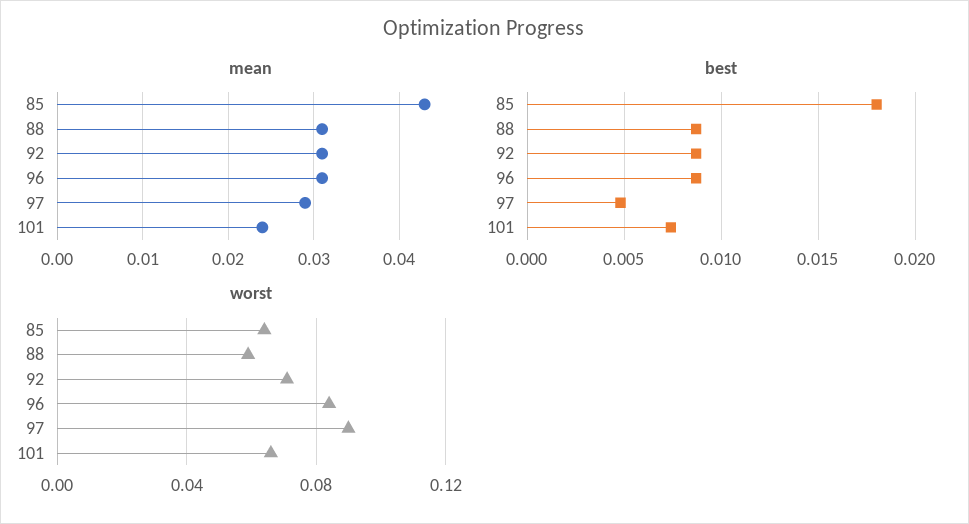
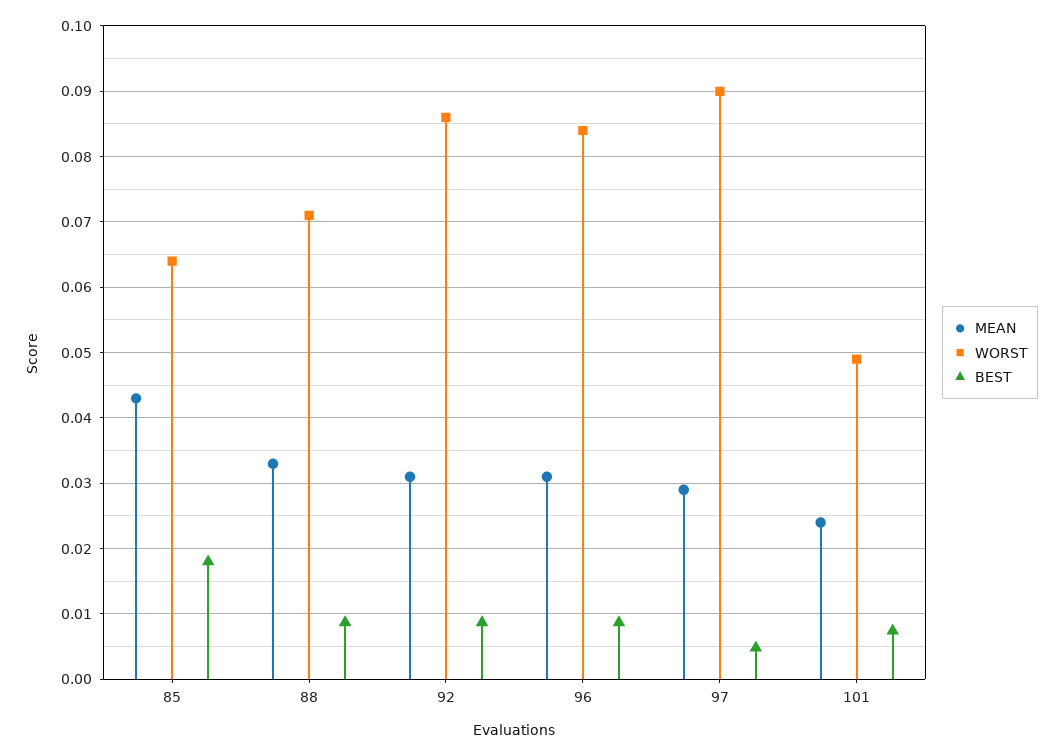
  {
    "mean": {
      "85": 0.043,
-     "88": 0.031,
+     "88": 0.033,
      "92": 0.031,
      "96": 0.031,
      "97": 0.029,
      "101": 0.024
    },
    "best": {
      "85": 0.018,
      "88": 0.0085,
      "92": 0.0085,
      "96": 0.0085,
      "97": 0.005,
      "101": 0.0075
    },
    "worst": {
      "85": 0.064,
-     "88": 0.06,
+     "88": 0.071,
-     "92": 0.07,
+     "92": 0.086,
      "96": 0.084,
      "97": 0.09,
-     "101": 0.065
+     "101": 0.049
    }
  }

